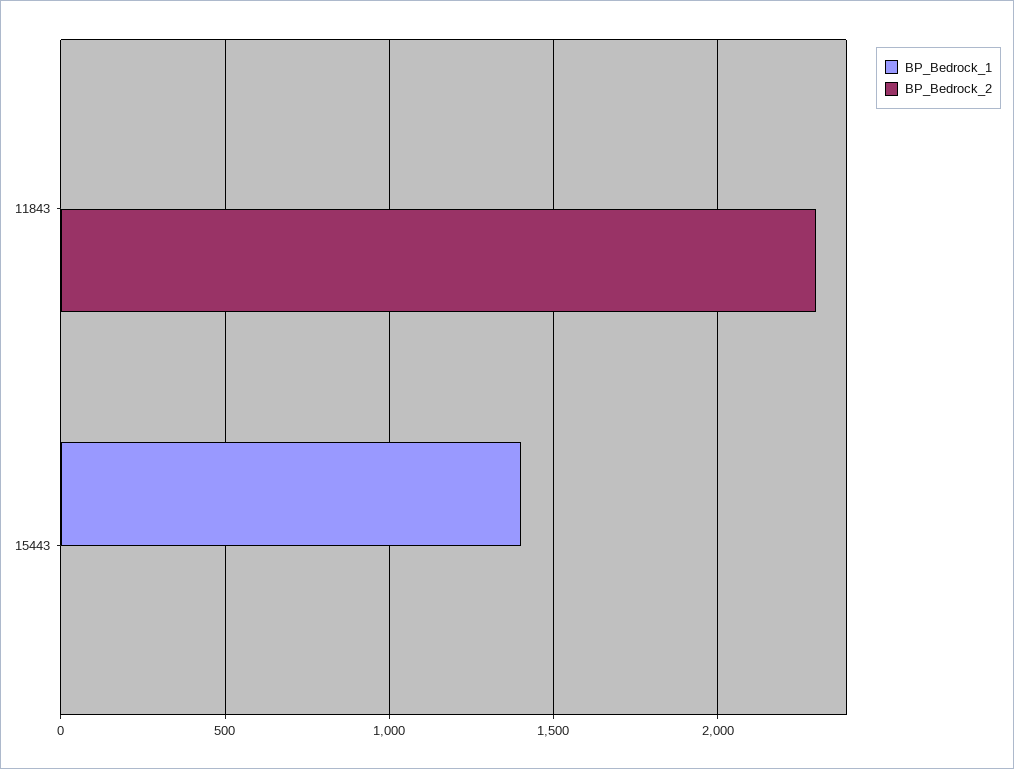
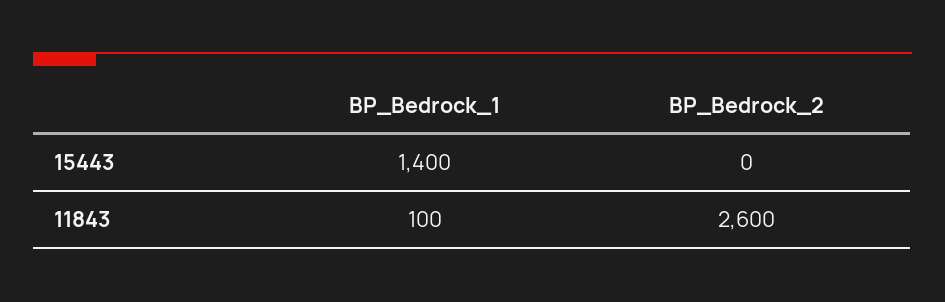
  {
    "BP_Bedrock_1": {
-     "11843": 0,
+     "11843": 100,
      "15443": 1400
    },
    "BP_Bedrock_2": {
-     "11843": 2300,
+     "11843": 2600,
      "15443": 0
    }
  }

